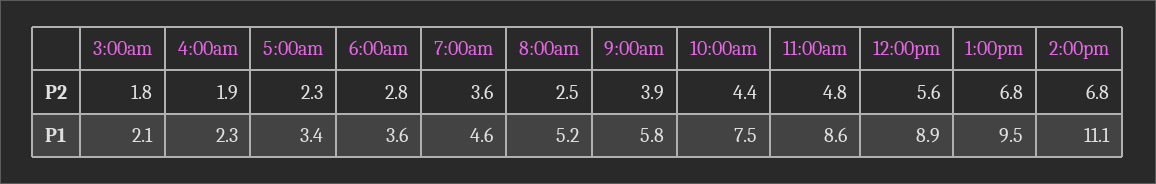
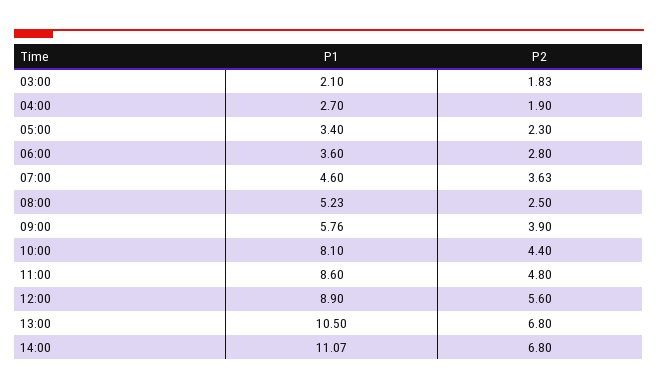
  {
    "3:00am": {
      "P2": 1.83,
      "P1": 2.1
    },
    "4:00am": {
      "P2": 1.9,
-     "P1": 2.3
+     "P1": 2.7
    },
    "5:00am": {
      "P2": 2.3,
      "P1": 3.4
    },
    "6:00am": {
      "P2": 2.8,
      "P1": 3.6
    },
    "7:00am": {
      "P2": 3.63,
      "P1": 4.6
    },
    "8:00am": {
      "P2": 2.5,
      "P1": 5.23
    },
    "9:00am": {
      "P2": 3.9,
      "P1": 5.76
    },
    "10:00am": {
      "P2": 4.4,
-     "P1": 7.5
+     "P1": 8.1
    },
    "11:00am": {
      "P2": 4.8,
      "P1": 8.6
    },
    "12:00pm": {
      "P2": 5.6,
      "P1": 8.9
    },
    "1:00pm": {
      "P2": 6.8,
-     "P1": 9.5
+     "P1": 10.5
    },
    "2:00pm": {
      "P2": 6.8,
      "P1": 11.07
    }
  }

